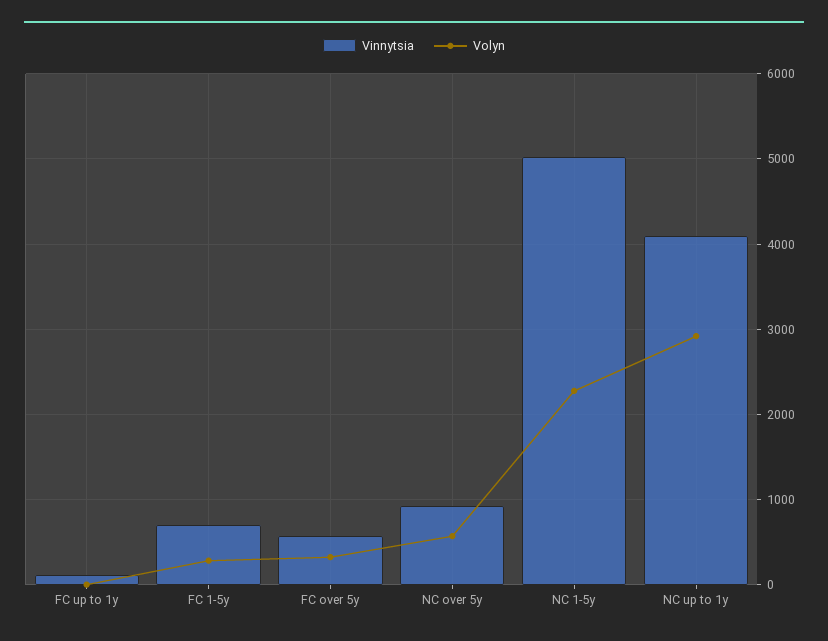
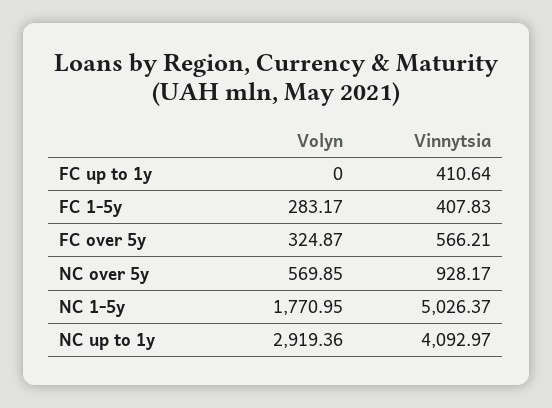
  {
    "Vinnytsia": {
-     "FC up to 1y": 100,
+     "FC up to 1y": 410.64,
-     "FC 1-5y": 700,
+     "FC 1-5y": 407.83,
      "FC over 5y": 566.21,
      "NC over 5y": 928.17,
      "NC 1-5y": 5026.37,
      "NC up to 1y": 4092.97
    },
    "Volyn": {
      "FC up to 1y": 0,
      "FC 1-5y": 283.17,
      "FC over 5y": 324.87,
      "NC over 5y": 569.85,
-     "NC 1-5y": 2300,
+     "NC 1-5y": 1770.95,
      "NC up to 1y": 2919.36
    }
  }

